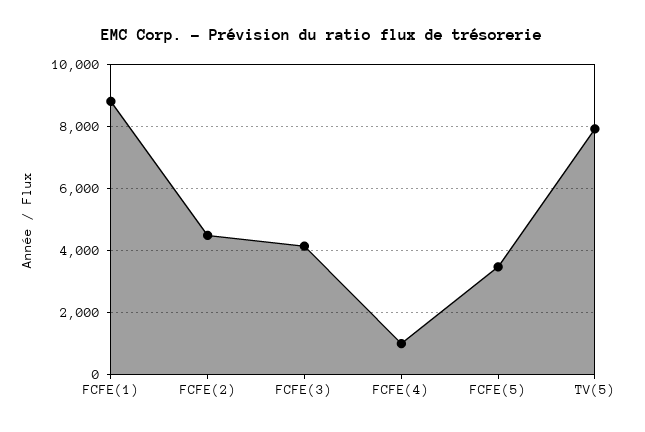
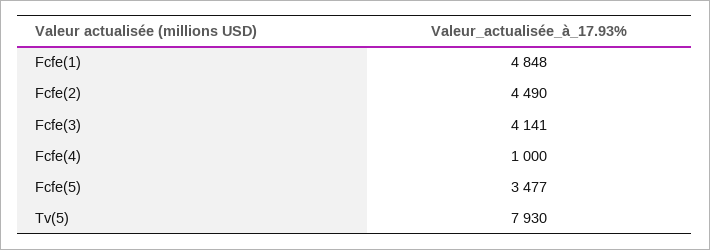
  {
-   "FCFE(1)": 8800,
+   "FCFE(1)": 4848,
    "FCFE(2)": 4490,
    "FCFE(3)": 4141,
    "FCFE(4)": 1000,
    "FCFE(5)": 3477,
    "TV(5)": 7930
  }

